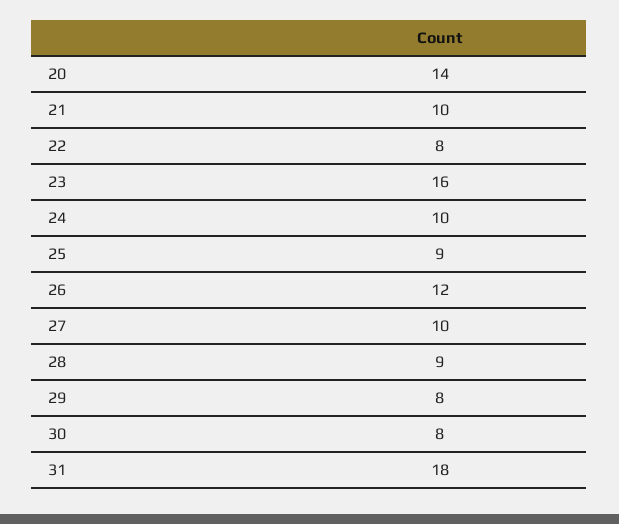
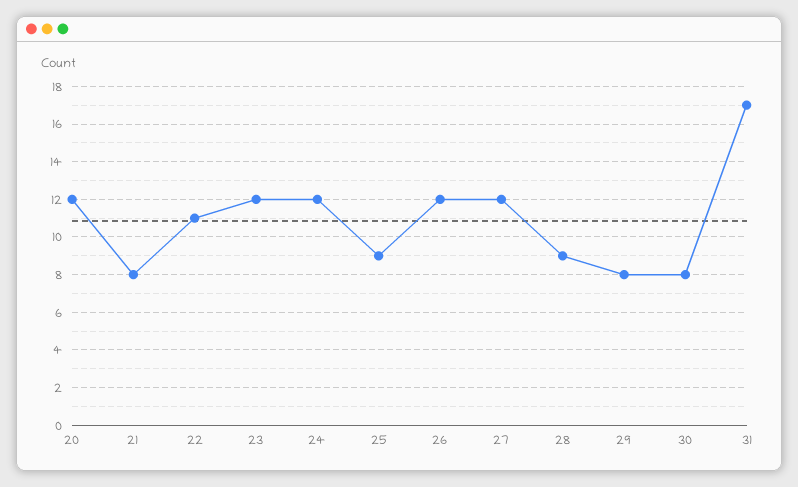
  {
-   "20": 14,
+   "20": 12,
-   "21": 10,
+   "21": 8,
-   "22": 8,
+   "22": 11,
-   "23": 16,
+   "23": 12,
-   "24": 10,
+   "24": 12,
    "25": 9,
    "26": 12,
-   "27": 10,
+   "27": 12,
    "28": 9,
    "29": 8,
    "30": 8,
-   "31": 18
+   "31": 17
  }

